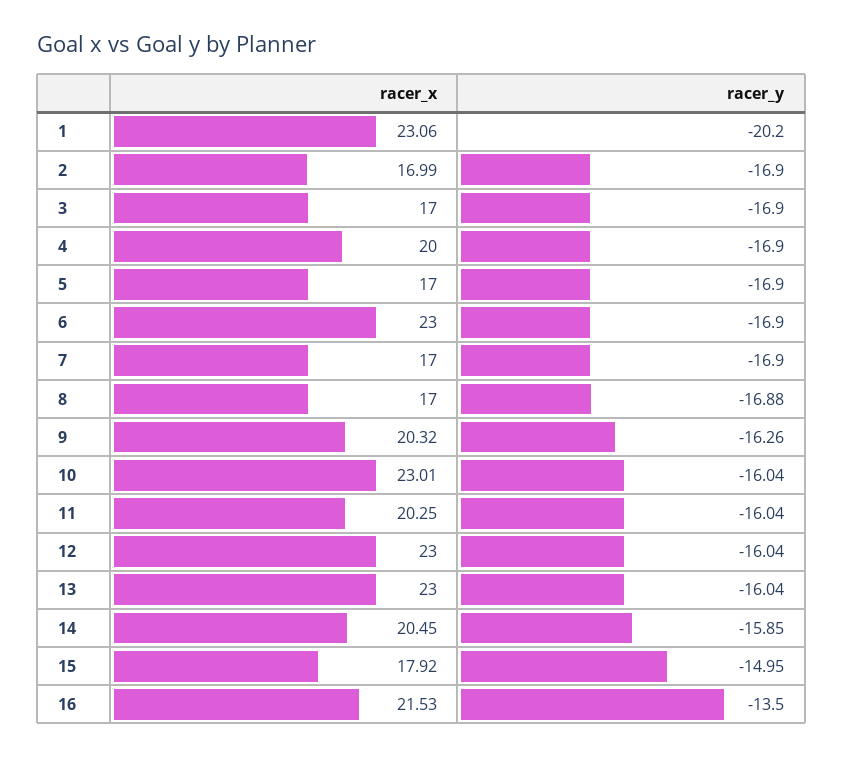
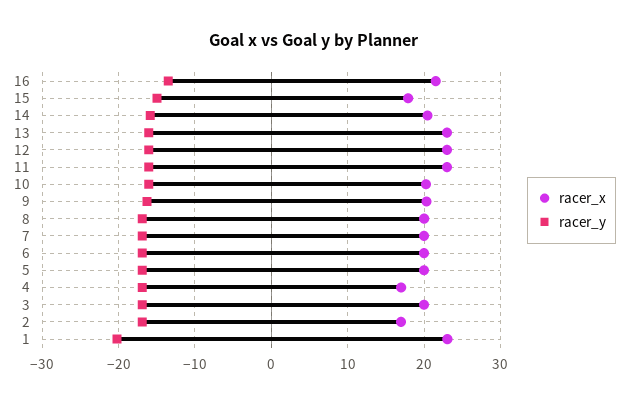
  {
    "racer_x": {
      "1": 23.06,
      "2": 16.99,
-     "3": 17,
+     "3": 20,
-     "4": 20,
+     "4": 17,
-     "5": 17,
+     "5": 20,
-     "6": 23,
+     "6": 20,
-     "7": 17,
+     "7": 20,
-     "8": 17,
+     "8": 20,
      "9": 20.32,
-     "10": 23.01,
+     "10": 20,
-     "11": 20.25,
+     "11": 23,
      "12": 23,
      "13": 23,
      "14": 20.45,
      "15": 17.92,
      "16": 21.53
    },
    "racer_y": {
      "1": -20.2,
      "2": -16.9,
      "3": -16.9,
      "4": -16.9,
      "5": -16.9,
      "6": -16.9,
      "7": -16.9,
      "8": -16.88,
      "9": -16.26,
      "10": -16.04,
      "11": -16.04,
      "12": -16.04,
      "13": -16.04,
      "14": -15.85,
      "15": -14.95,
      "16": -13.5
    }
  }

